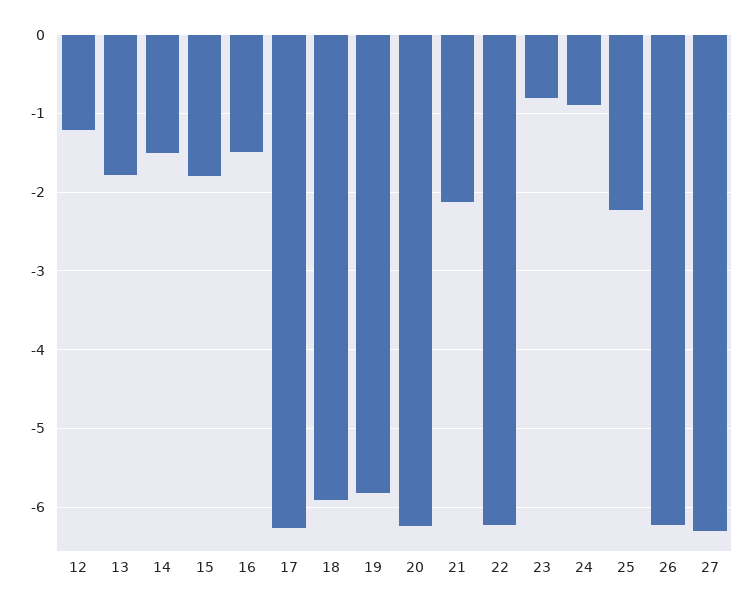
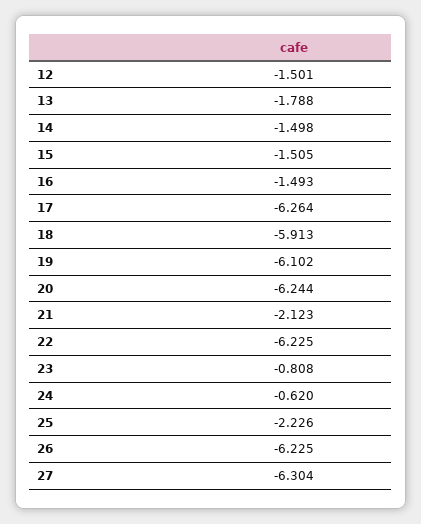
  {
-   "12": -1.2,
+   "12": -1.501,
    "13": -1.788,
    "14": -1.498,
-   "15": -1.8,
+   "15": -1.505,
    "16": -1.493,
    "17": -6.264,
    "18": -5.913,
-   "19": -5.8,
+   "19": -6.102,
    "20": -6.244,
    "21": -2.123,
    "22": -6.225,
    "23": -0.808,
-   "24": -0.9,
+   "24": -0.62,
    "25": -2.226,
    "26": -6.225,
    "27": -6.304
  }

